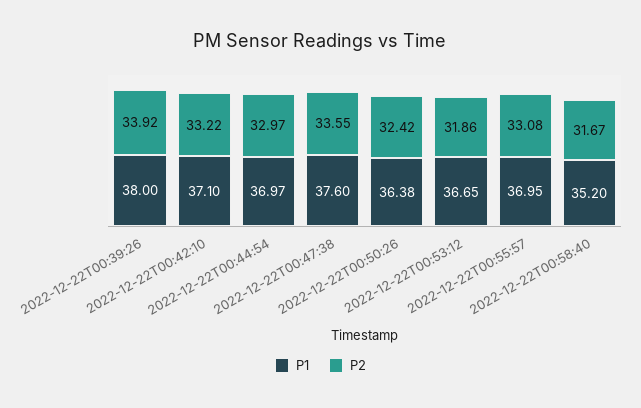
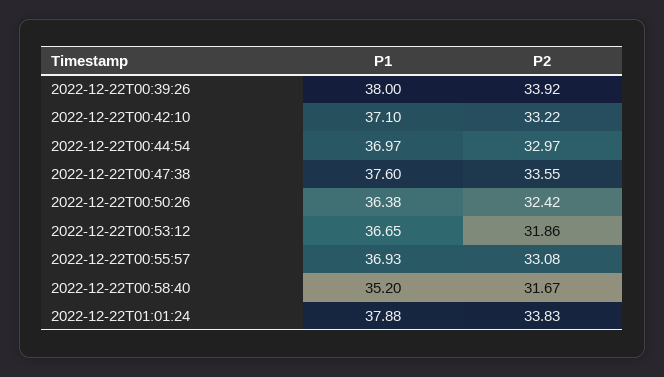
  {
    "P1": {
      "2022-12-22T00:39:26": 38,
      "2022-12-22T00:42:10": 37.1,
      "2022-12-22T00:44:54": 36.97,
      "2022-12-22T00:47:38": 37.6,
      "2022-12-22T00:50:26": 36.38,
      "2022-12-22T00:53:12": 36.65,
-     "2022-12-22T00:55:57": 36.95,
+     "2022-12-22T00:55:57": 36.93,
-     "2022-12-22T00:58:40": 35.2
+     "2022-12-22T00:58:40": 35.2,
+     "2022-12-22T01:01:24": 37.88
    },
    "P2": {
      "2022-12-22T00:39:26": 33.92,
      "2022-12-22T00:42:10": 33.22,
      "2022-12-22T00:44:54": 32.97,
      "2022-12-22T00:47:38": 33.55,
      "2022-12-22T00:50:26": 32.42,
      "2022-12-22T00:53:12": 31.86,
      "2022-12-22T00:55:57": 33.08,
-     "2022-12-22T00:58:40": 31.67
+     "2022-12-22T00:58:40": 31.67,
+     "2022-12-22T01:01:24": 33.83
    }
  }

